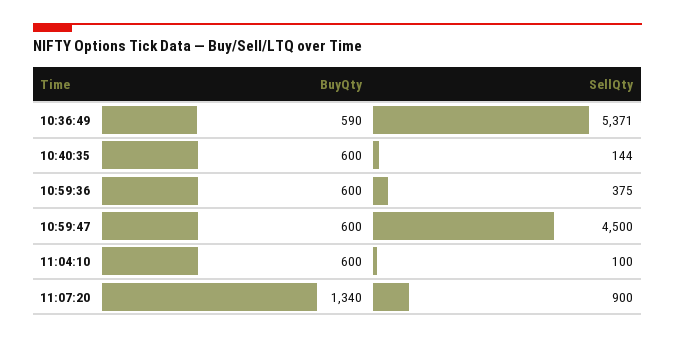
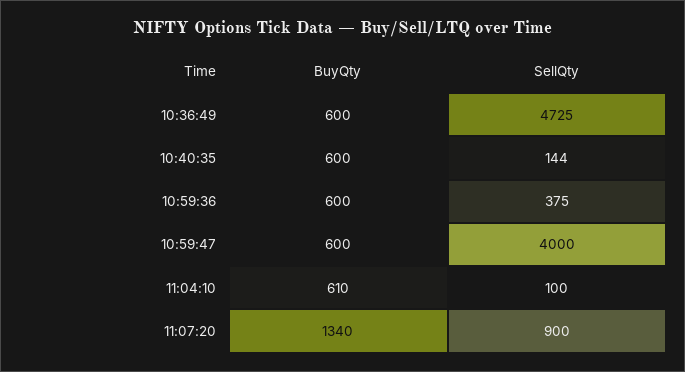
  {
    "BuyQty": {
-     "10:36:49": 590,
+     "10:36:49": 600,
      "10:40:35": 600,
      "10:59:36": 600,
      "10:59:47": 600,
-     "11:04:10": 600,
+     "11:04:10": 610,
      "11:07:20": 1340
    },
    "SellQty": {
-     "10:36:49": 5371,
+     "10:36:49": 4725,
      "10:40:35": 144,
      "10:59:36": 375,
-     "10:59:47": 4500,
+     "10:59:47": 4000,
      "11:04:10": 100,
      "11:07:20": 900
    }
  }

